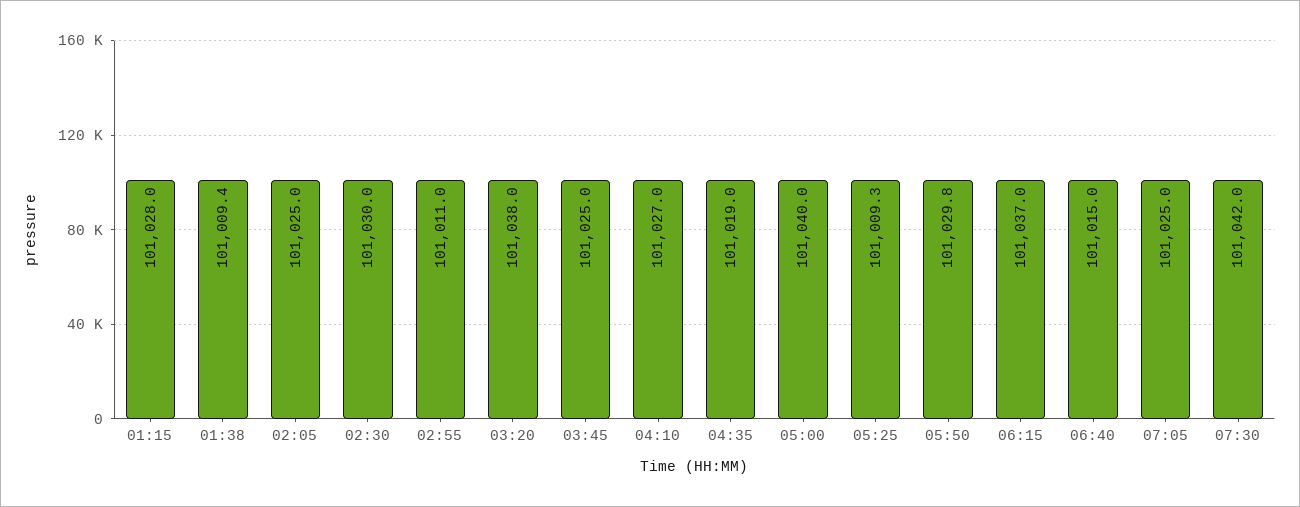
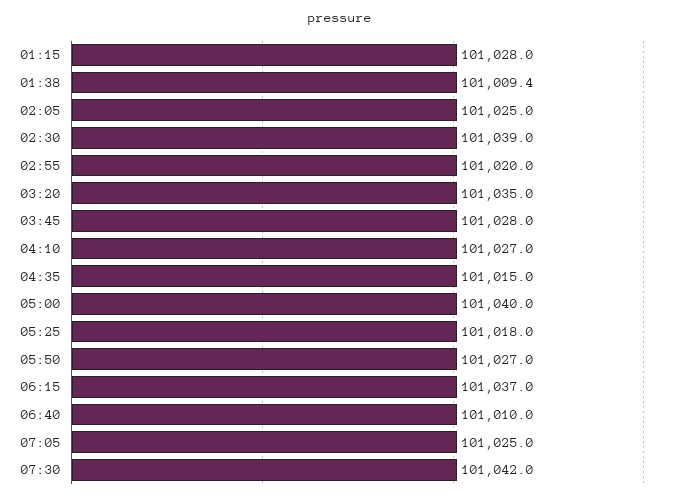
  {
    "01:15": 101028,
    "01:38": 101009.4,
    "02:05": 101025,
-   "02:30": 101030,
+   "02:30": 101039,
-   "02:55": 101011,
+   "02:55": 101020,
-   "03:20": 101038,
+   "03:20": 101035,
-   "03:45": 101025,
+   "03:45": 101028,
    "04:10": 101027,
-   "04:35": 101019,
+   "04:35": 101015,
    "05:00": 101040,
-   "05:25": 101009.3,
+   "05:25": 101018,
-   "05:50": 101029.8,
+   "05:50": 101027,
    "06:15": 101037,
-   "06:40": 101015,
+   "06:40": 101010,
    "07:05": 101025,
    "07:30": 101042
  }

